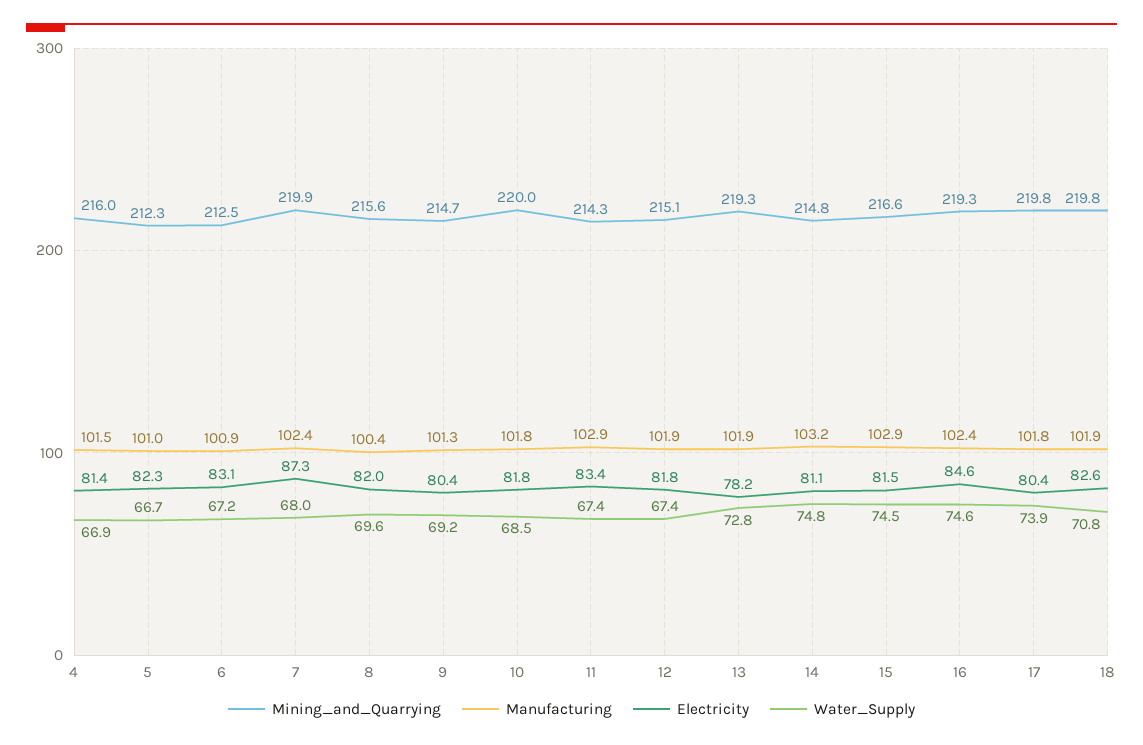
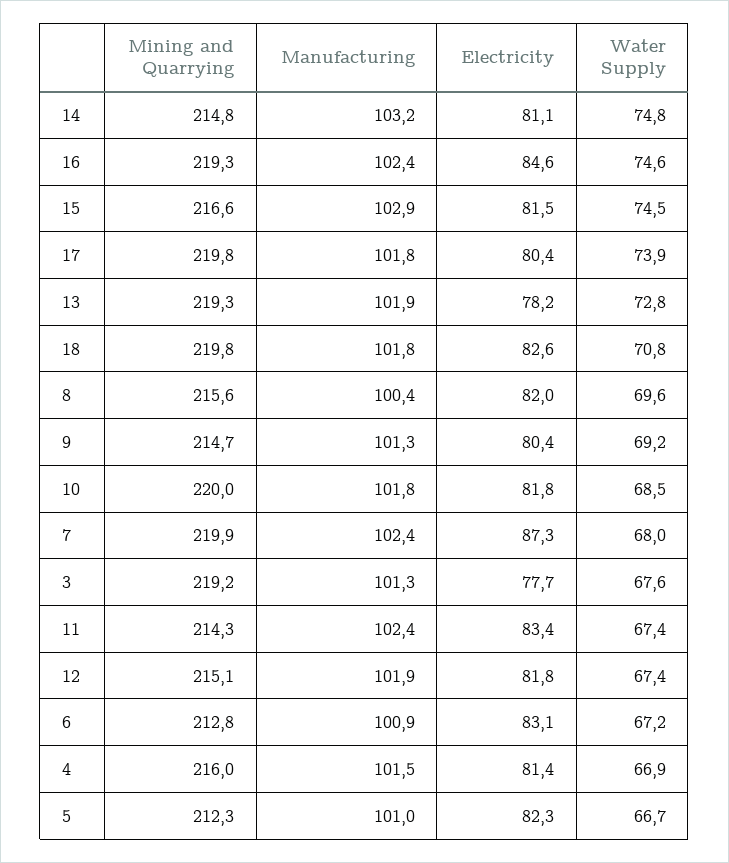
  {
    "Mining_and_Quarrying": {
      "4": 216,
      "5": 212.3,
-     "6": 212.5,
+     "6": 212.8,
      "7": 219.9,
      "8": 215.6,
      "9": 214.7,
      "10": 220,
      "11": 214.3,
      "12": 215.1,
      "13": 219.3,
      "14": 214.8,
      "15": 216.6,
      "16": 219.3,
      "17": 219.8,
-     "18": 219.8
+     "18": 219.8,
+     "3": 219.2
    },
    "Manufacturing": {
      "4": 101.5,
      "5": 101,
      "6": 100.9,
      "7": 102.4,
      "8": 100.4,
      "9": 101.3,
      "10": 101.8,
-     "11": 102.9,
+     "11": 102.4,
      "12": 101.9,
      "13": 101.9,
      "14": 103.2,
      "15": 102.9,
      "16": 102.4,
      "17": 101.8,
-     "18": 101.9
+     "18": 101.8,
+     "3": 101.3
    },
    "Electricity": {
      "4": 81.4,
      "5": 82.3,
      "6": 83.1,
      "7": 87.3,
      "8": 82,
      "9": 80.4,
      "10": 81.8,
      "11": 83.4,
      "12": 81.8,
      "13": 78.2,
      "14": 81.1,
      "15": 81.5,
      "16": 84.6,
      "17": 80.4,
-     "18": 82.6
+     "18": 82.6,
+     "3": 77.7
    },
    "Water_Supply": {
      "4": 66.9,
      "5": 66.7,
      "6": 67.2,
      "7": 68,
      "8": 69.6,
      "9": 69.2,
      "10": 68.5,
      "11": 67.4,
      "12": 67.4,
      "13": 72.8,
      "14": 74.8,
      "15": 74.5,
      "16": 74.6,
      "17": 73.9,
-     "18": 70.8
+     "18": 70.8,
+     "3": 67.6
    }
  }

